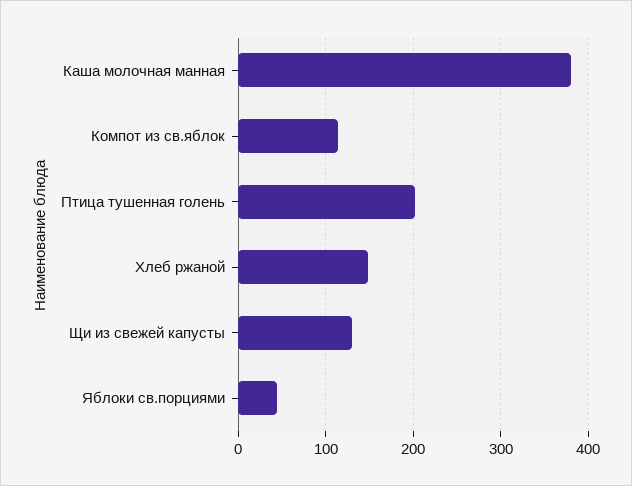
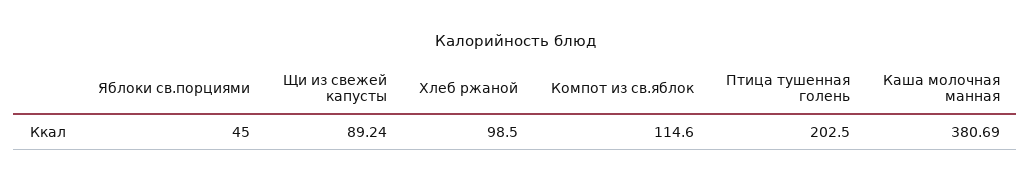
  {
    "Каша молочная манная": 380.69,
    "Компот из св.яблок": 114.6,
    "Птица тушенная голень": 202.5,
-   "Хлеб ржаной": 150,
+   "Хлеб ржаной": 98.5,
-   "Щи из свежей капусты": 130,
+   "Щи из свежей капусты": 89.24,
    "Яблоки св.порциями": 45
  }

